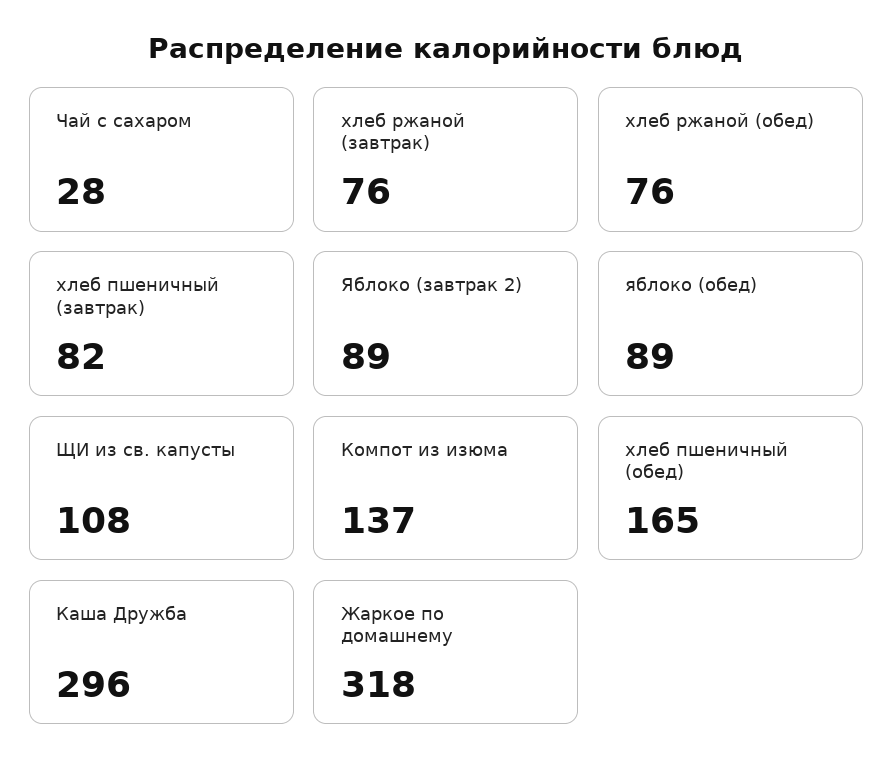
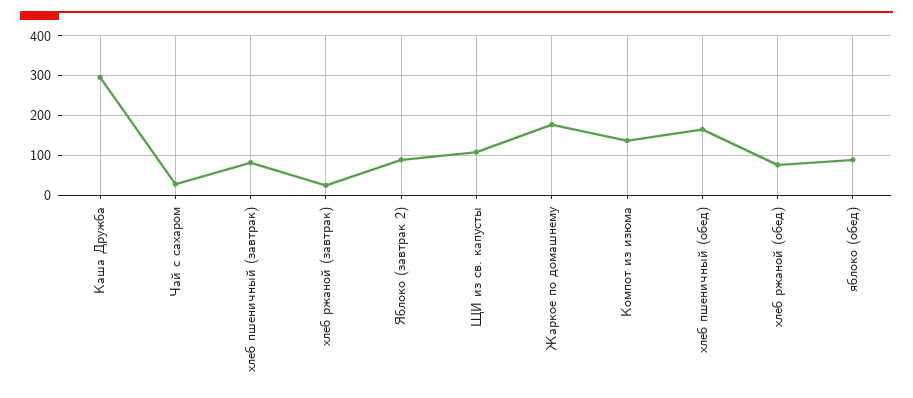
  {
    "Чай с сахаром": 28,
-   "хлеб ржаной (завтрак)": 76,
+   "хлеб ржаной (завтрак)": 20,
    "хлеб ржаной (обед)": 76,
    "хлеб пшеничный (завтрак)": 82,
    "Яблоко (завтрак 2)": 89,
    "яблоко (обед)": 89,
    "ЩИ из св. капусты": 108,
    "Компот из изюма": 137,
    "хлеб пшеничный (обед)": 165,
    "Каша Дружба": 296,
-   "Жаркое по домашнему": 318
+   "Жаркое по домашнему": 180
  }

